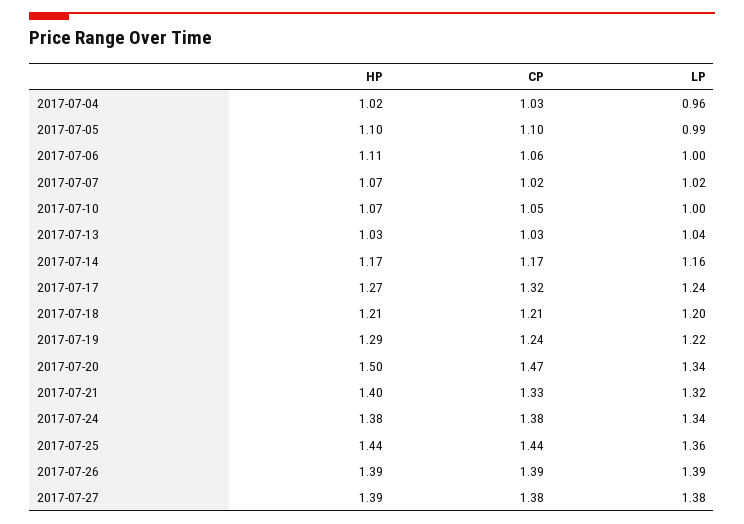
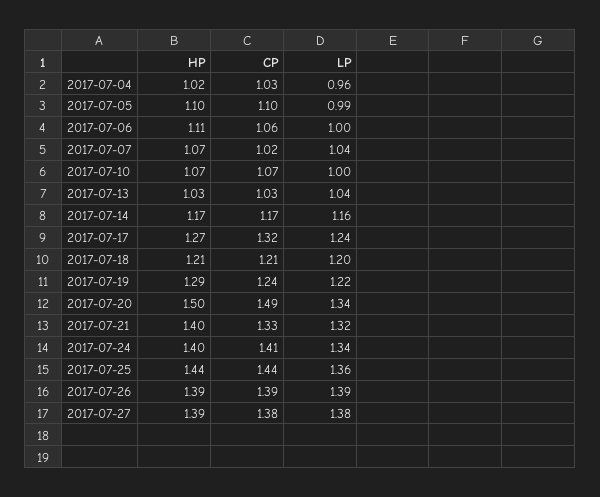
  {
    "HP": {
      "2017-07-04": 1.02,
      "2017-07-05": 1.1,
      "2017-07-06": 1.11,
      "2017-07-07": 1.07,
      "2017-07-10": 1.07,
      "2017-07-13": 1.03,
      "2017-07-14": 1.17,
      "2017-07-17": 1.27,
      "2017-07-18": 1.21,
      "2017-07-19": 1.29,
      "2017-07-20": 1.5,
      "2017-07-21": 1.4,
-     "2017-07-24": 1.38,
+     "2017-07-24": 1.4,
      "2017-07-25": 1.44,
      "2017-07-26": 1.39,
      "2017-07-27": 1.39
    },
    "CP": {
      "2017-07-04": 1.03,
      "2017-07-05": 1.1,
      "2017-07-06": 1.06,
      "2017-07-07": 1.02,
-     "2017-07-10": 1.05,
+     "2017-07-10": 1.07,
      "2017-07-13": 1.03,
      "2017-07-14": 1.17,
      "2017-07-17": 1.32,
      "2017-07-18": 1.21,
      "2017-07-19": 1.24,
-     "2017-07-20": 1.47,
+     "2017-07-20": 1.49,
      "2017-07-21": 1.33,
-     "2017-07-24": 1.38,
+     "2017-07-24": 1.41,
      "2017-07-25": 1.44,
      "2017-07-26": 1.39,
      "2017-07-27": 1.38
    },
    "LP": {
      "2017-07-04": 0.96,
      "2017-07-05": 0.99,
      "2017-07-06": 1,
-     "2017-07-07": 1.02,
+     "2017-07-07": 1.04,
      "2017-07-10": 1,
      "2017-07-13": 1.04,
      "2017-07-14": 1.16,
      "2017-07-17": 1.24,
      "2017-07-18": 1.2,
      "2017-07-19": 1.22,
      "2017-07-20": 1.34,
      "2017-07-21": 1.32,
      "2017-07-24": 1.34,
      "2017-07-25": 1.36,
      "2017-07-26": 1.39,
      "2017-07-27": 1.38
    }
  }

